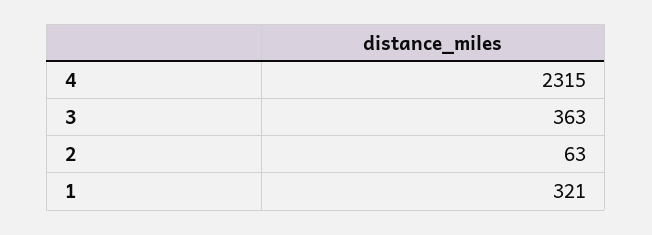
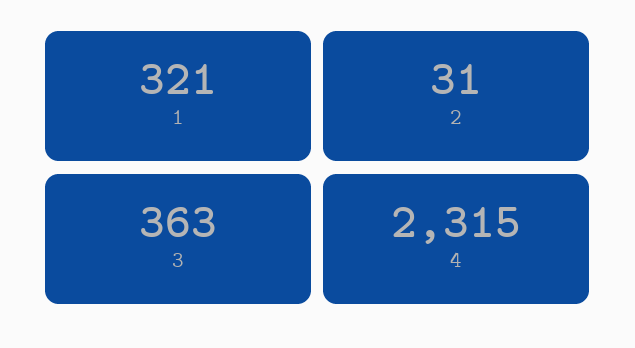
  {
    "4": 2315,
    "3": 363,
-   "2": 63,
+   "2": 31,
    "1": 321
  }

